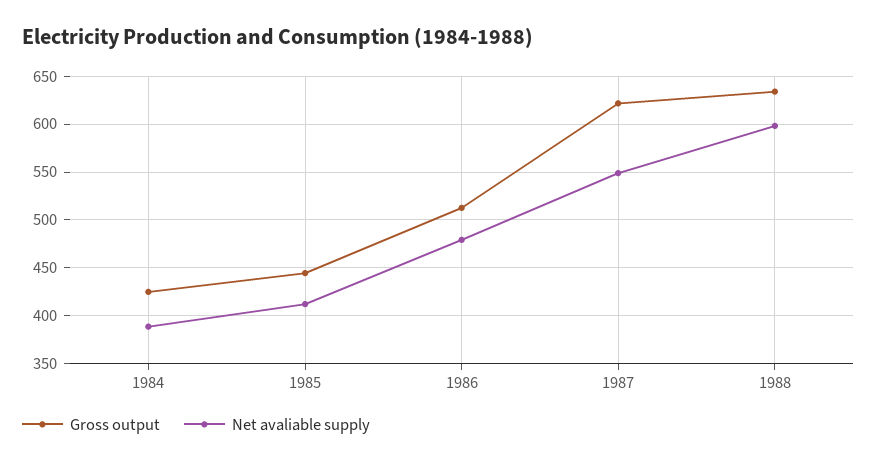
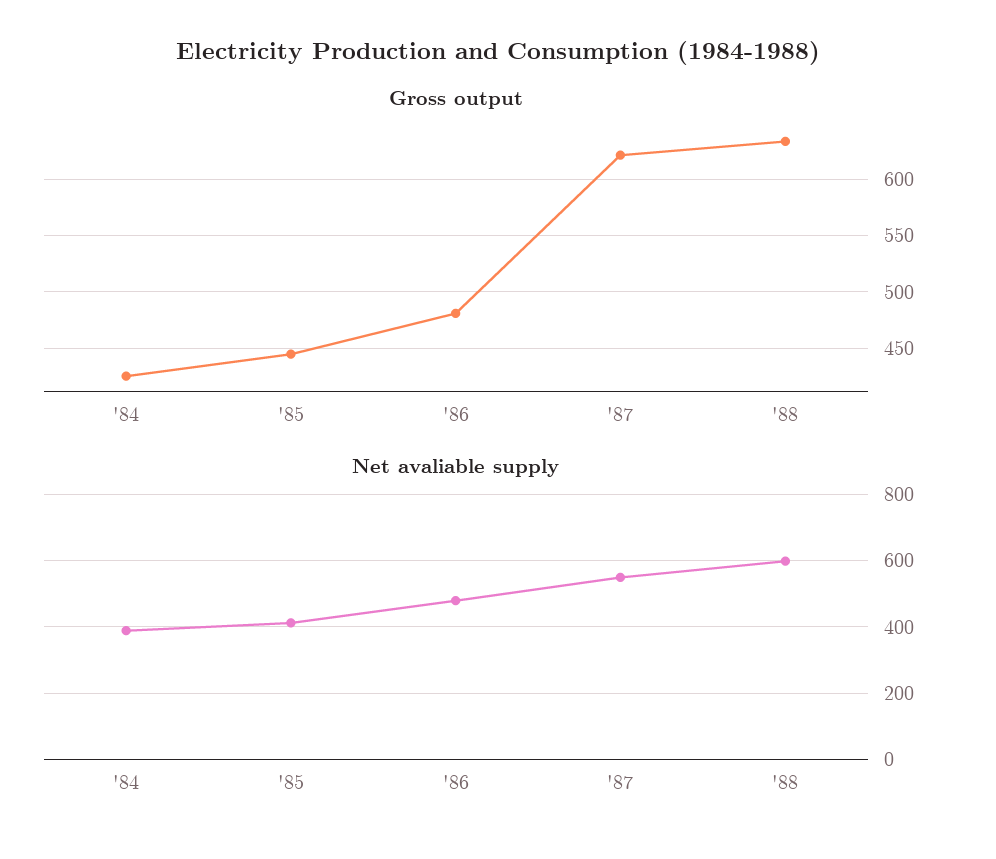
  {
    "Gross output": {
      "1984": 430,
      "1985": 440,
-     "1986": 510,
+     "1986": 480,
      "1987": 620,
      "1988": 630
    },
    "Net avaliable supply": {
      "1984": 390,
      "1985": 410,
      "1986": 480,
      "1987": 550,
      "1988": 600
    }
  }

